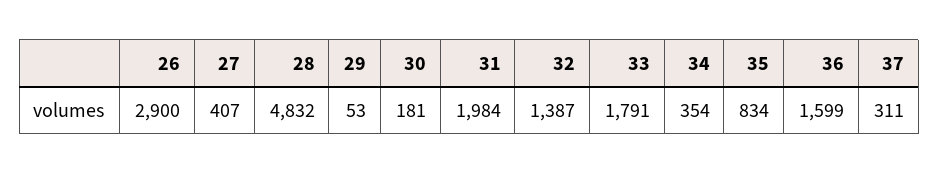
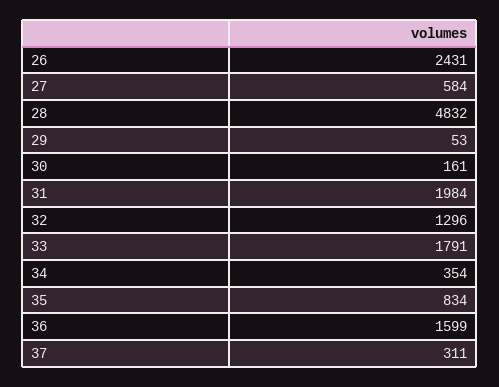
  {
-   "26": 2900,
+   "26": 2431,
-   "27": 407,
+   "27": 584,
    "28": 4832,
    "29": 53,
-   "30": 181,
+   "30": 161,
    "31": 1984,
-   "32": 1387,
+   "32": 1296,
    "33": 1791,
    "34": 354,
    "35": 834,
    "36": 1599,
    "37": 311
  }

